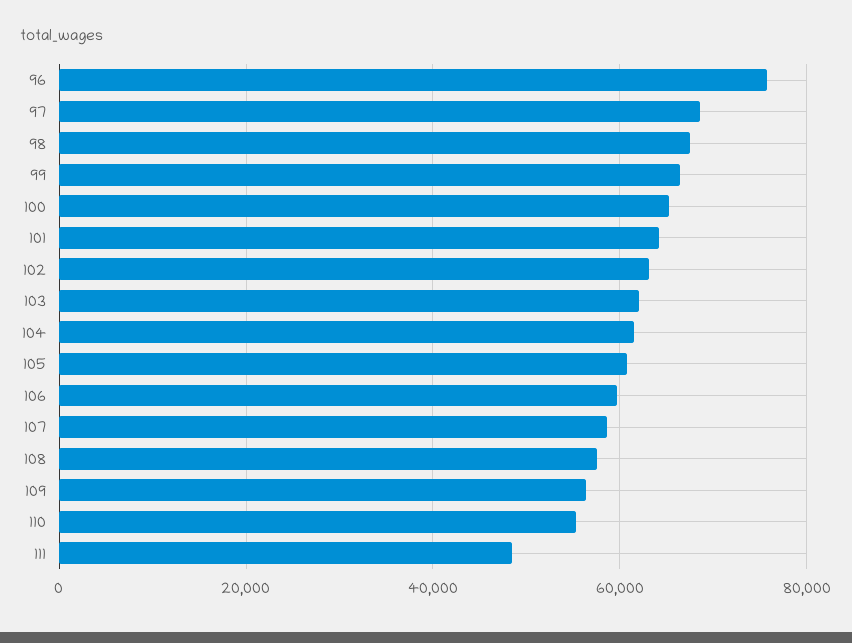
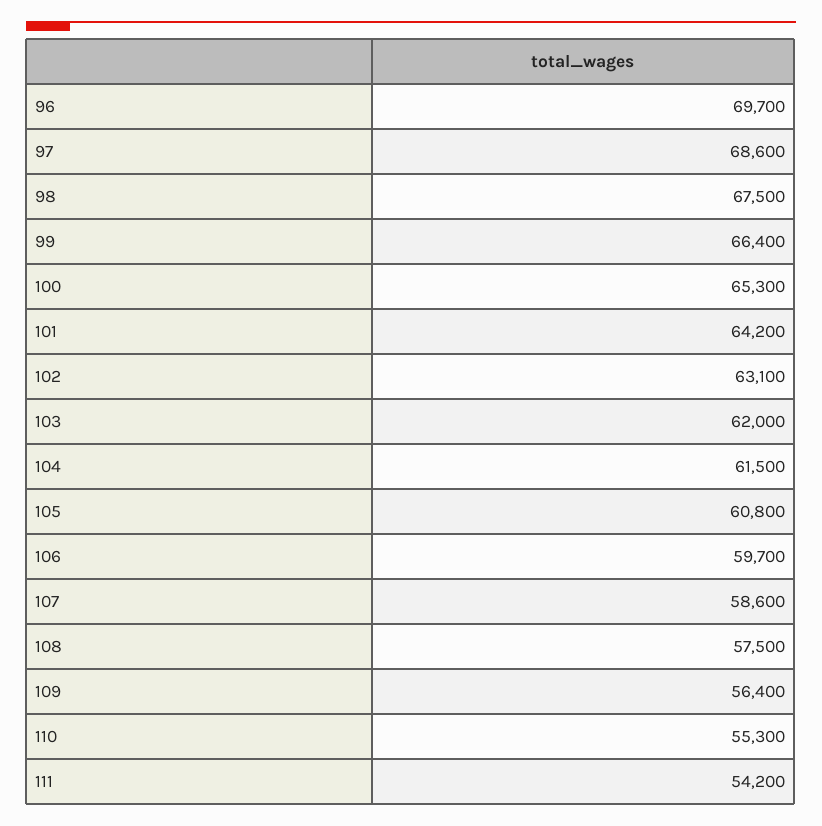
  {
-   "96": 76000,
+   "96": 69700,
    "97": 68600,
    "98": 67500,
    "99": 66400,
    "100": 65300,
    "101": 64200,
    "102": 63100,
    "103": 62000,
    "104": 61500,
    "105": 60800,
    "106": 59700,
    "107": 58600,
    "108": 57500,
    "109": 56400,
    "110": 55300,
-   "111": 48000
+   "111": 54200
  }

